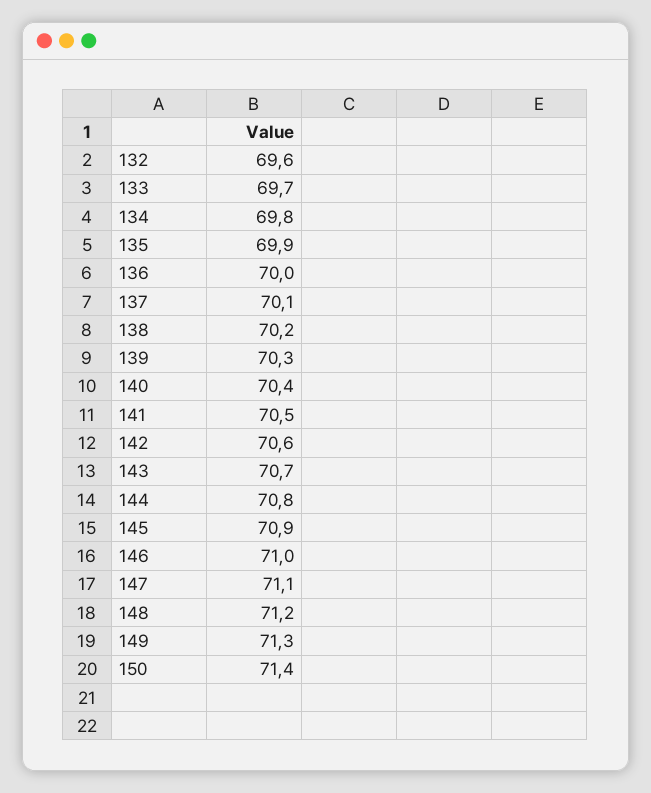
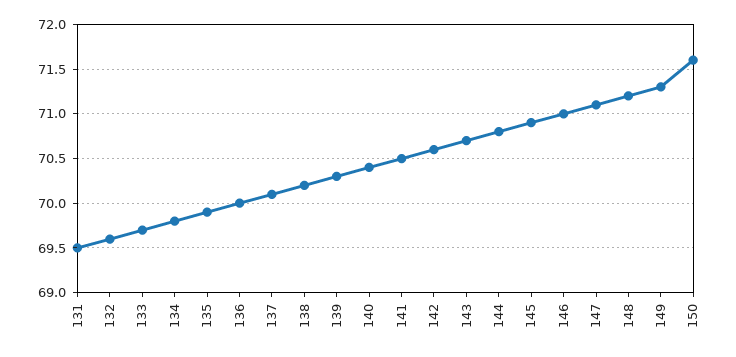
  {
    "132": 69.6,
    "133": 69.7,
    "134": 69.8,
    "135": 69.9,
    "136": 70,
    "137": 70.1,
    "138": 70.2,
    "139": 70.3,
    "140": 70.4,
    "141": 70.5,
    "142": 70.6,
    "143": 70.7,
    "144": 70.8,
    "145": 70.9,
    "146": 71,
    "147": 71.1,
    "148": 71.2,
    "149": 71.3,
-   "150": 71.4
+   "150": 71.6,
+   "131": 69.5
  }

